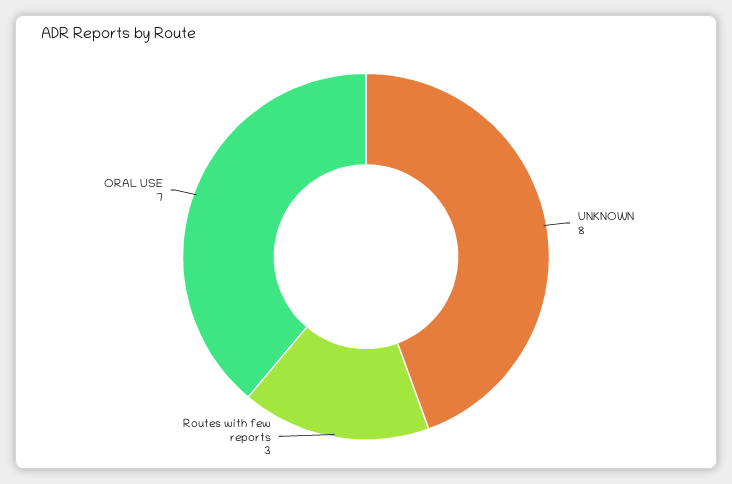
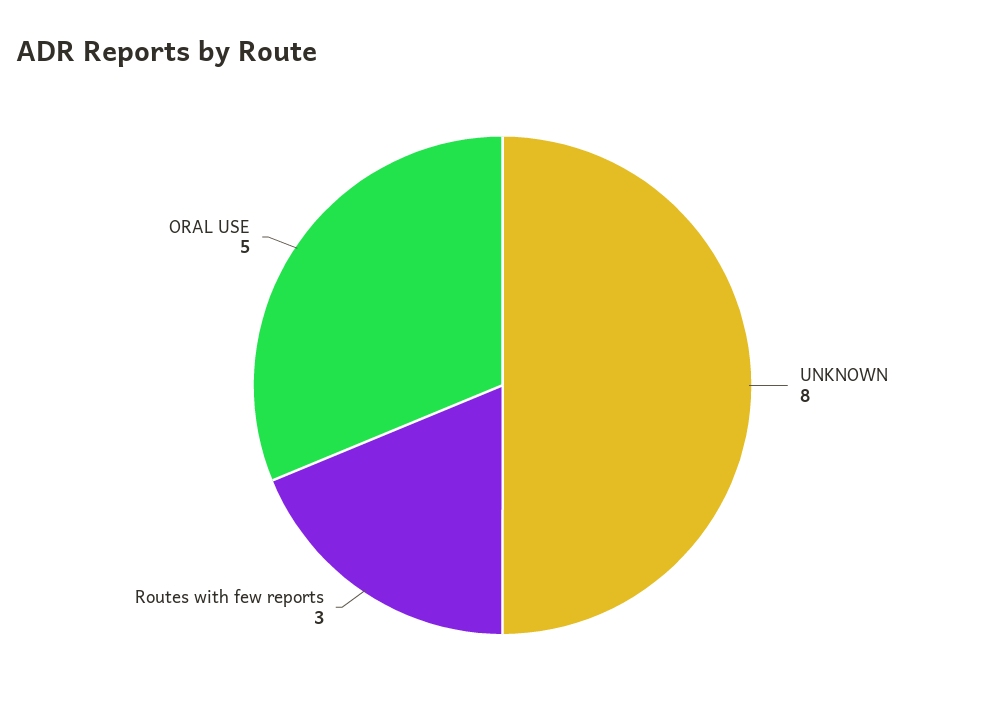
  {
    "UNKNOWN": 8,
    "Routes with few reports": 3,
-   "ORAL USE": 7
+   "ORAL USE": 5
  }

